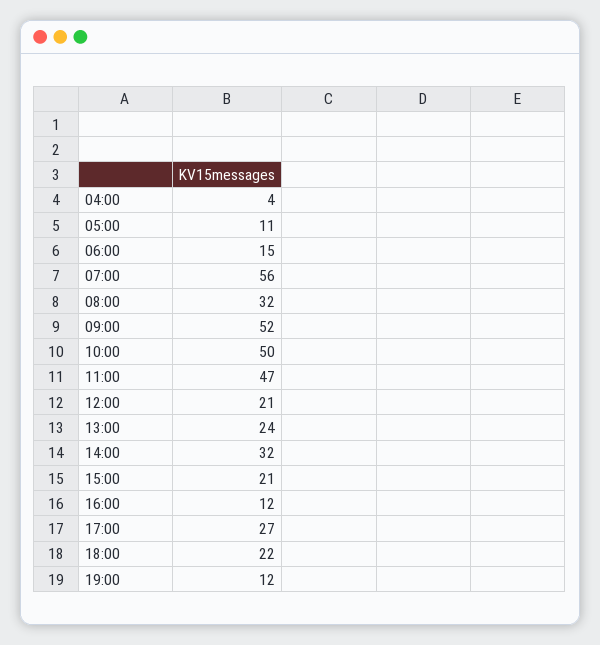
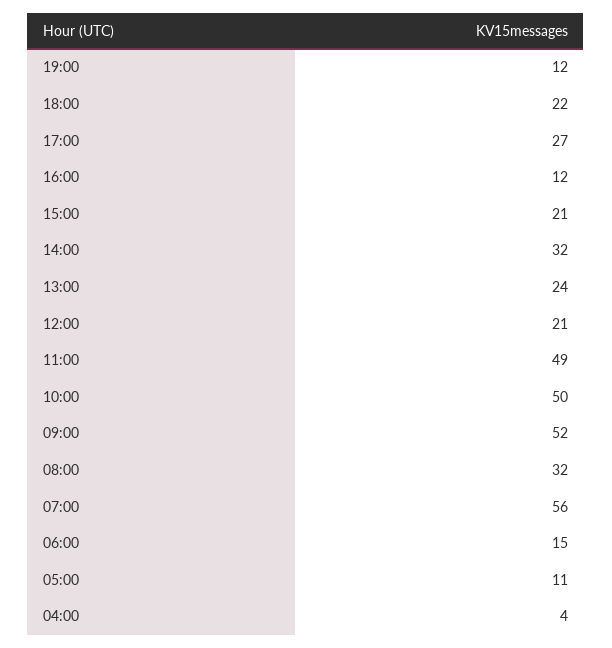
  {
    "04:00": 4,
    "05:00": 11,
    "06:00": 15,
    "07:00": 56,
    "08:00": 32,
    "09:00": 52,
    "10:00": 50,
-   "11:00": 47,
+   "11:00": 49,
    "12:00": 21,
    "13:00": 24,
    "14:00": 32,
    "15:00": 21,
    "16:00": 12,
    "17:00": 27,
    "18:00": 22,
    "19:00": 12
  }

